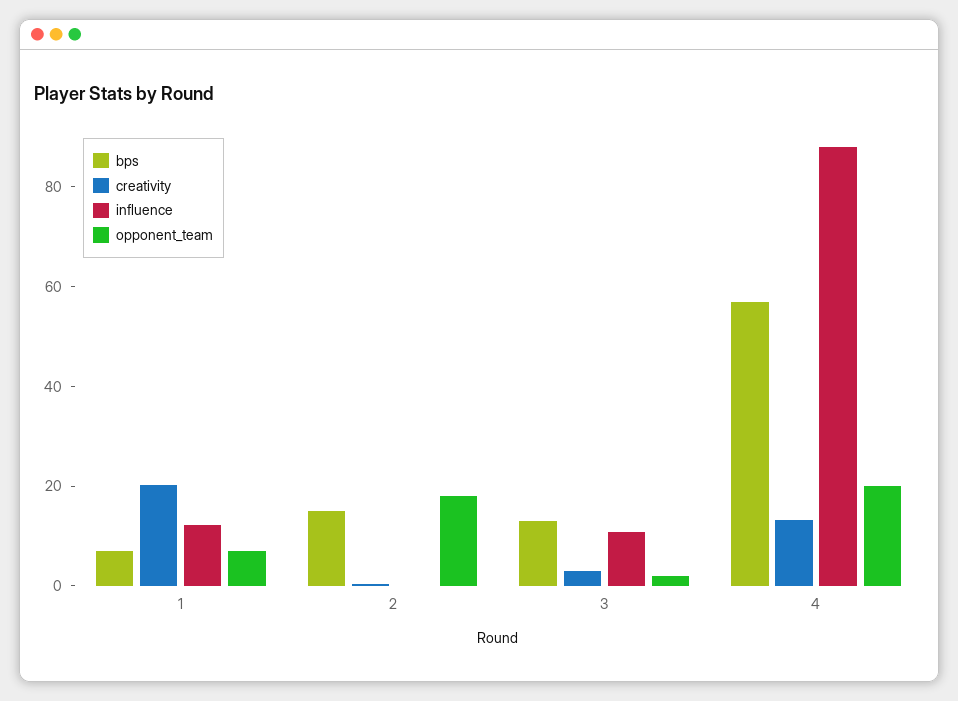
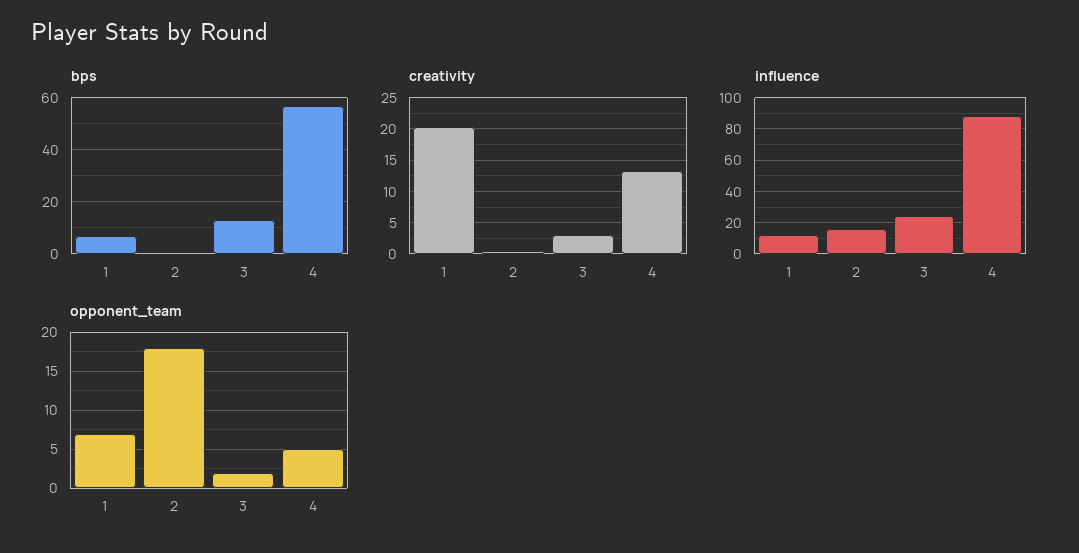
  {
    "bps": {
      "1": 5,
-     "2": 15,
+     "2": 0,
      "3": 15,
      "4": 55
    },
    "creativity": {
      "1": 20,
      "2": 0,
      "3": 3,
      "4": 13
    },
    "influence": {
      "1": 10,
-     "2": 0,
+     "2": 15,
-     "3": 10,
+     "3": 25,
      "4": 90
    },
    "opponent_team": {
      "1": 7,
      "2": 18,
      "3": 2,
-     "4": 20
+     "4": 5
    }
  }

